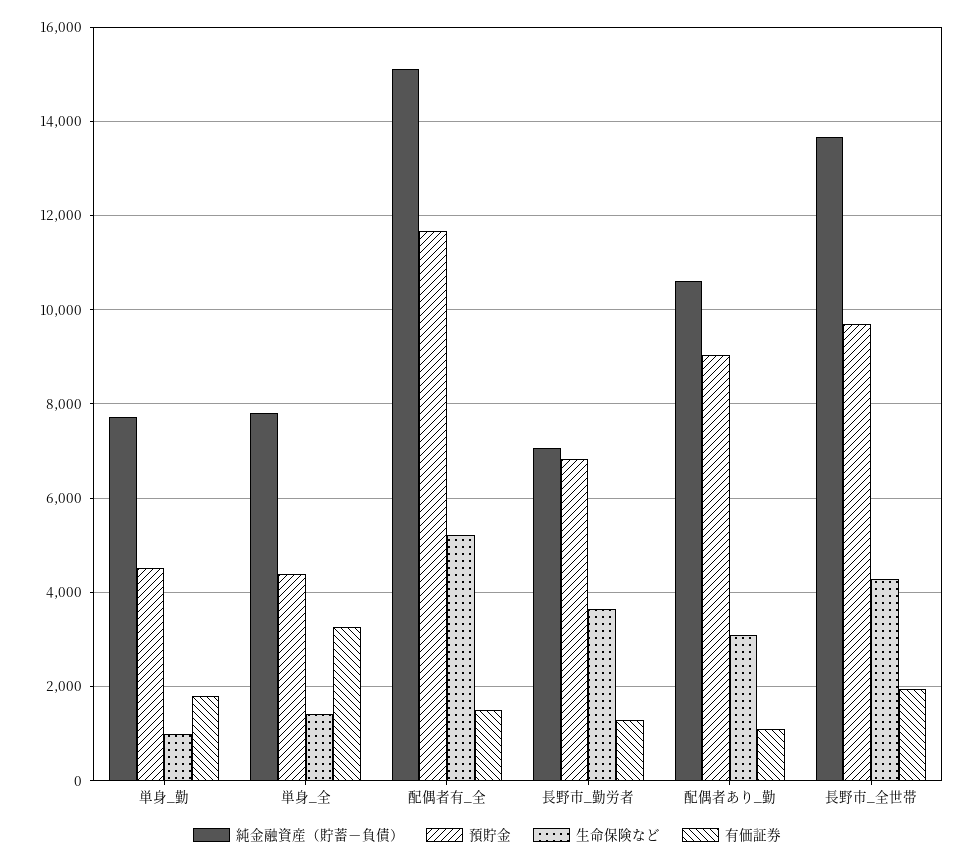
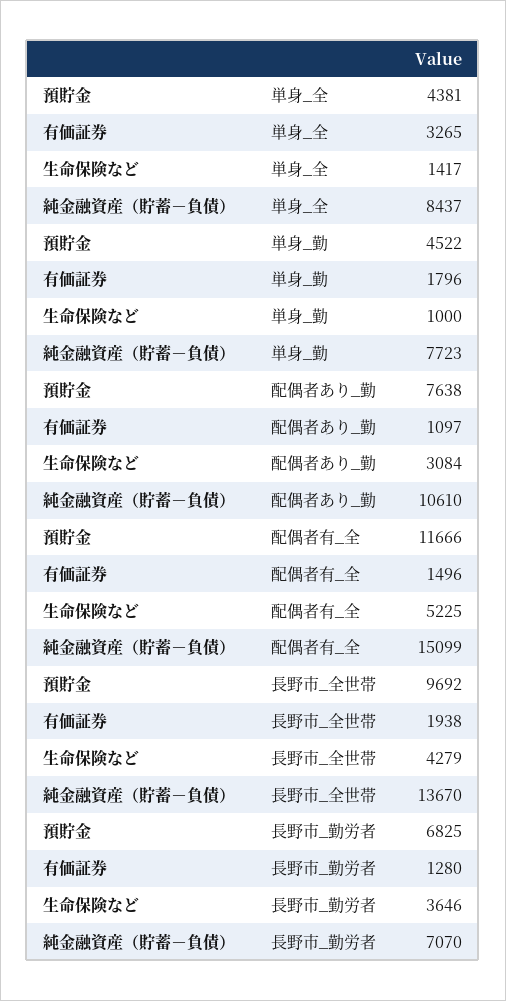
  {
    "純金融資産（貯蓄－負債）": {
      "単身_勤": 7723,
-     "単身_全": 7800,
+     "単身_全": 8437,
      "配偶者有_全": 15099,
      "長野市_勤労者": 7070,
      "配偶者あり_勤": 10610,
      "長野市_全世帯": 13670
    },
    "預貯金": {
      "単身_勤": 4522,
      "単身_全": 4381,
      "配偶者有_全": 11666,
      "長野市_勤労者": 6825,
-     "配偶者あり_勤": 9000,
+     "配偶者あり_勤": 7638,
      "長野市_全世帯": 9692
    },
    "生命保険など": {
      "単身_勤": 1000,
      "単身_全": 1417,
      "配偶者有_全": 5225,
      "長野市_勤労者": 3646,
      "配偶者あり_勤": 3084,
      "長野市_全世帯": 4279
    },
    "有価証券": {
      "単身_勤": 1796,
      "単身_全": 3265,
      "配偶者有_全": 1496,
      "長野市_勤労者": 1280,
      "配偶者あり_勤": 1097,
      "長野市_全世帯": 1938
    }
  }

